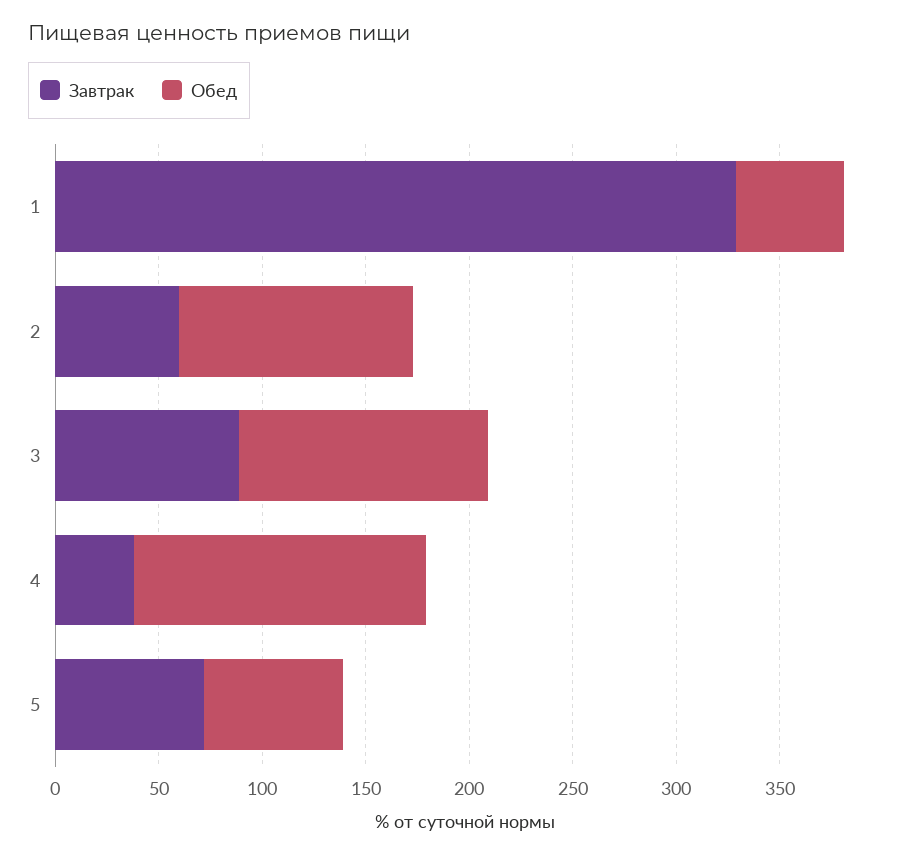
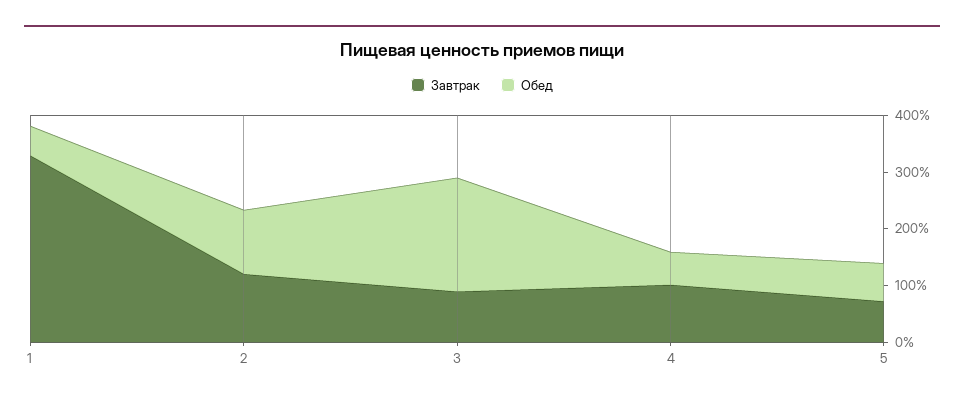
  {
    "Завтрак": {
      "1": 330,
-     "2": 60,
+     "2": 120,
      "3": 90,
-     "4": 40,
+     "4": 100,
      "5": 70
    },
    "Обед": {
      "1": 50,
      "2": 110,
-     "3": 120,
+     "3": 200,
-     "4": 140,
+     "4": 60,
      "5": 70
    }
  }

